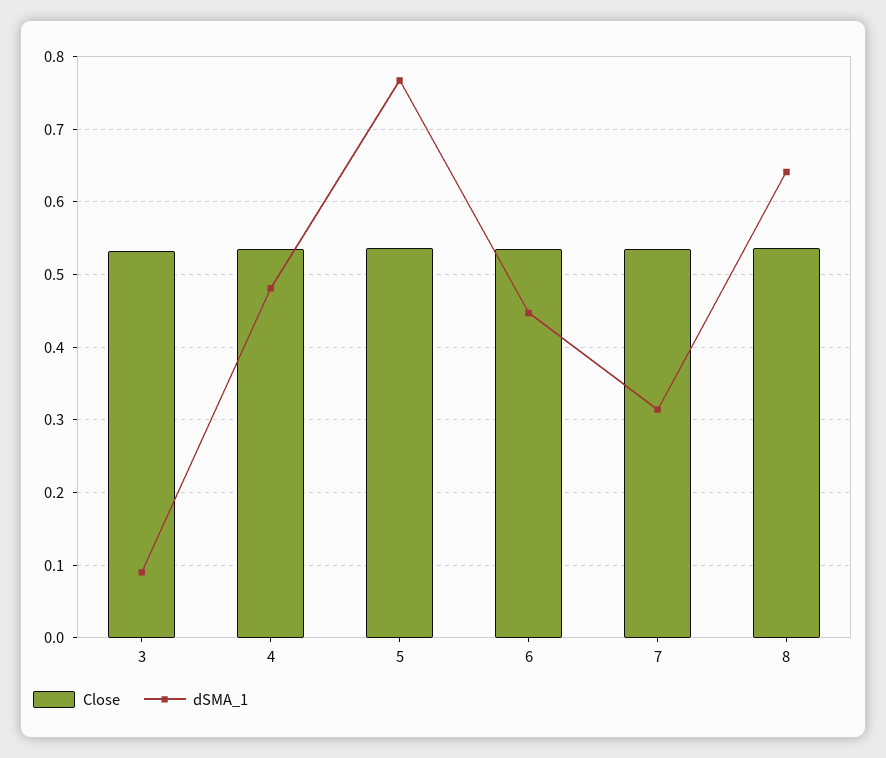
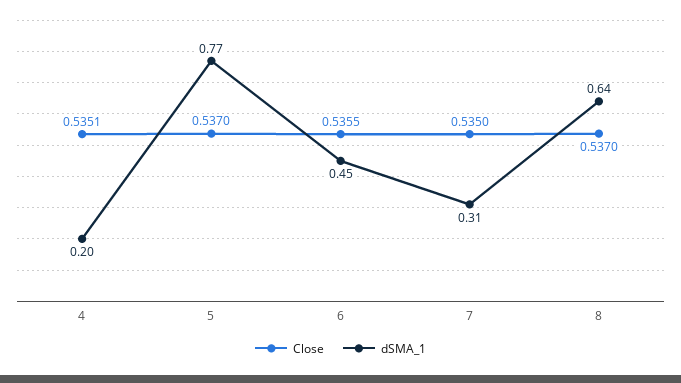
  {
    "Close": {
-     "3": 0.53,
      "4": 0.5351,
      "5": 0.537,
      "6": 0.5355,
      "7": 0.535,
      "8": 0.537
    },
    "dSMA_1": {
-     "3": 0.09,
-     "4": 0.48,
+     "4": 0.2,
      "5": 0.77,
      "6": 0.45,
      "7": 0.31,
      "8": 0.64
    }
  }

